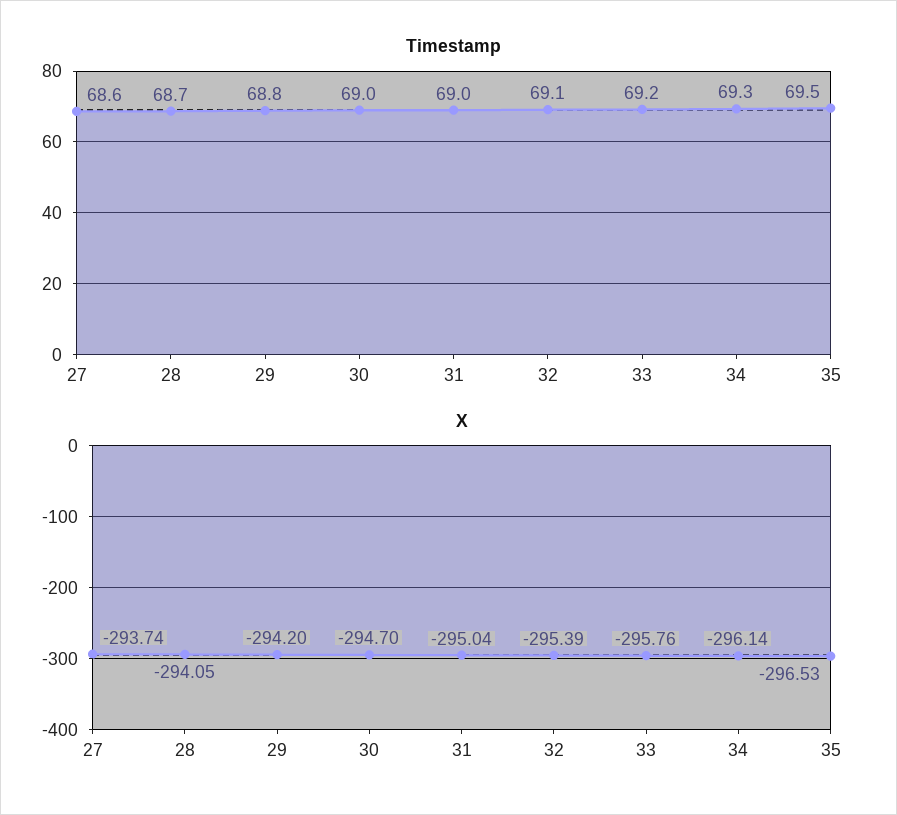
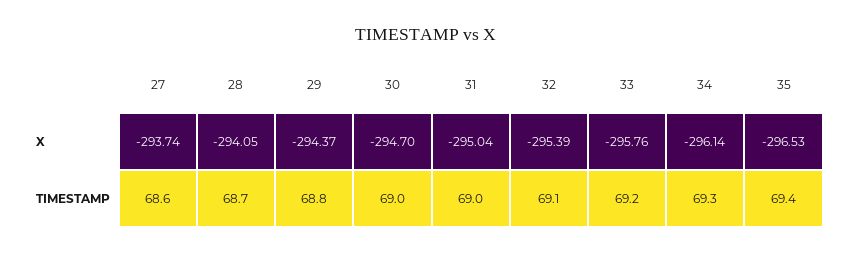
  {
    "Timestamp": {
      "27": 68.6,
      "28": 68.7,
      "29": 68.8,
      "30": 69,
      "31": 69,
      "32": 69.1,
      "33": 69.2,
      "34": 69.3,
-     "35": 69.5
+     "35": 69.4
    },
    "X": {
      "27": -293.74,
      "28": -294.05,
-     "29": -294.2,
+     "29": -294.37,
      "30": -294.7,
      "31": -295.04,
      "32": -295.39,
      "33": -295.76,
      "34": -296.14,
      "35": -296.53
    }
  }

